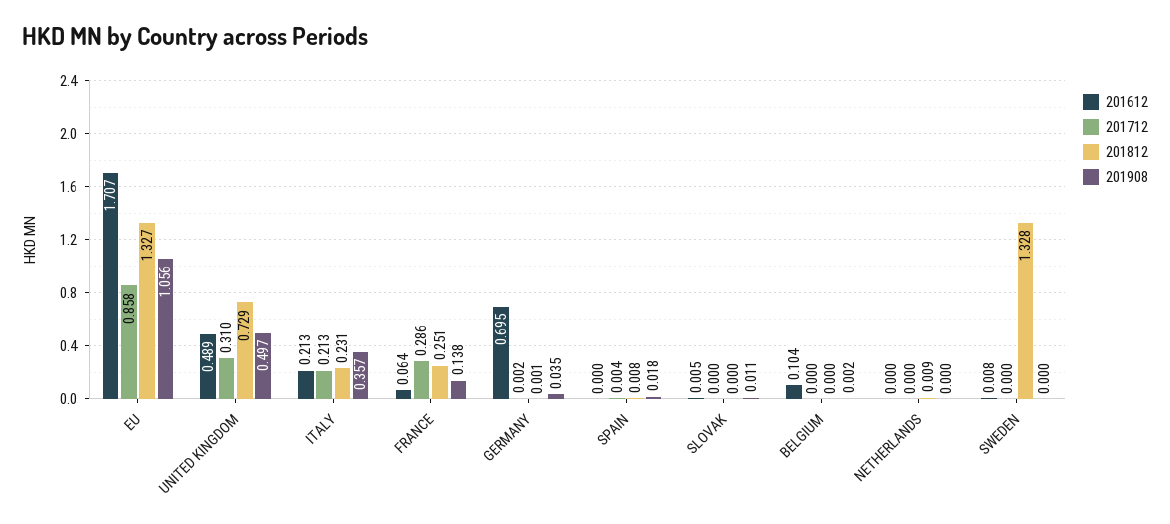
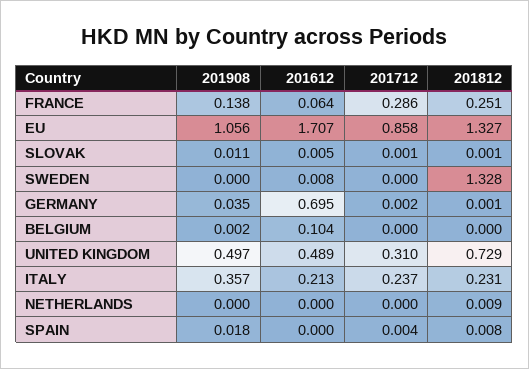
  {
    "201612": {
      "EU": 1.707,
      "UNITED KINGDOM": 0.489,
      "ITALY": 0.213,
      "FRANCE": 0.064,
      "GERMANY": 0.695,
      "SPAIN": 0,
      "SLOVAK": 0.005,
      "BELGIUM": 0.104,
      "NETHERLANDS": 0,
      "SWEDEN": 0.008
    },
    "201712": {
      "EU": 0.858,
      "UNITED KINGDOM": 0.31,
-     "ITALY": 0.213,
+     "ITALY": 0.237,
      "FRANCE": 0.286,
      "GERMANY": 0.002,
      "SPAIN": 0.004,
-     "SLOVAK": 0,
+     "SLOVAK": 0.001,
      "BELGIUM": 0,
      "NETHERLANDS": 0,
      "SWEDEN": 0
    },
    "201812": {
      "EU": 1.327,
      "UNITED KINGDOM": 0.729,
      "ITALY": 0.231,
      "FRANCE": 0.251,
      "GERMANY": 0.001,
      "SPAIN": 0.008,
-     "SLOVAK": 0,
+     "SLOVAK": 0.001,
      "BELGIUM": 0,
      "NETHERLANDS": 0.009,
      "SWEDEN": 1.328
    },
    "201908": {
      "EU": 1.056,
      "UNITED KINGDOM": 0.497,
      "ITALY": 0.357,
      "FRANCE": 0.138,
      "GERMANY": 0.035,
      "SPAIN": 0.018,
      "SLOVAK": 0.011,
      "BELGIUM": 0.002,
      "NETHERLANDS": 0,
      "SWEDEN": 0
    }
  }

